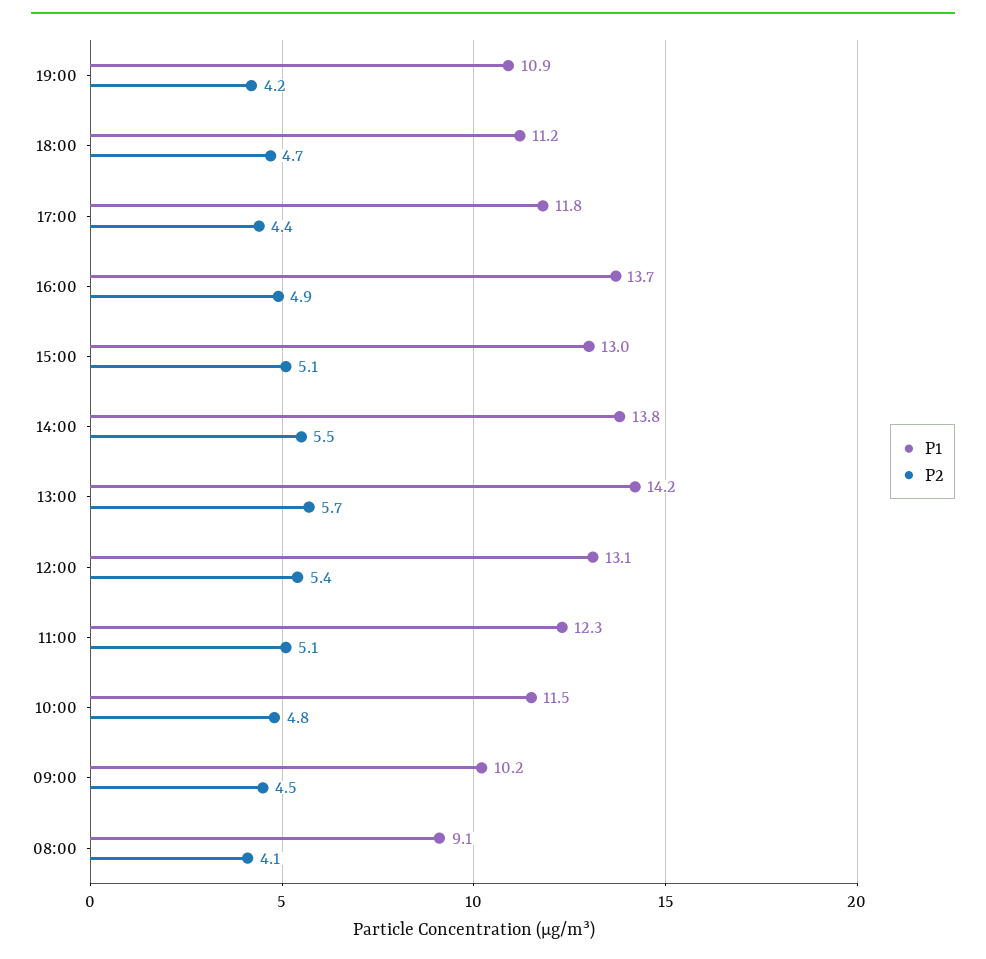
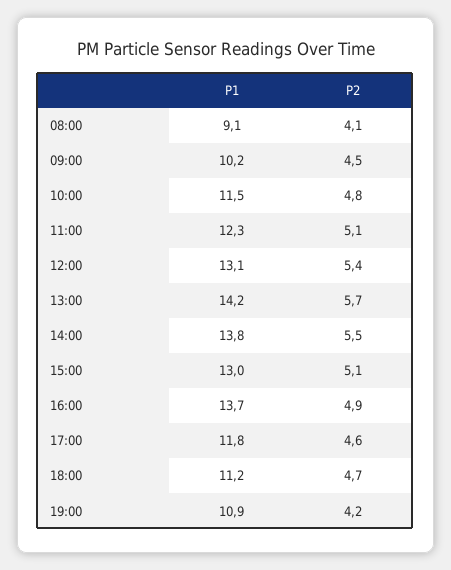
  {
    "P1": {
      "19:00": 10.9,
      "18:00": 11.2,
      "17:00": 11.8,
      "16:00": 13.7,
      "15:00": 13,
      "14:00": 13.8,
      "13:00": 14.2,
      "12:00": 13.1,
      "11:00": 12.3,
      "10:00": 11.5,
      "09:00": 10.2,
      "08:00": 9.1
    },
    "P2": {
      "19:00": 4.2,
      "18:00": 4.7,
-     "17:00": 4.4,
+     "17:00": 4.6,
      "16:00": 4.9,
      "15:00": 5.1,
      "14:00": 5.5,
      "13:00": 5.7,
      "12:00": 5.4,
      "11:00": 5.1,
      "10:00": 4.8,
      "09:00": 4.5,
      "08:00": 4.1
    }
  }

